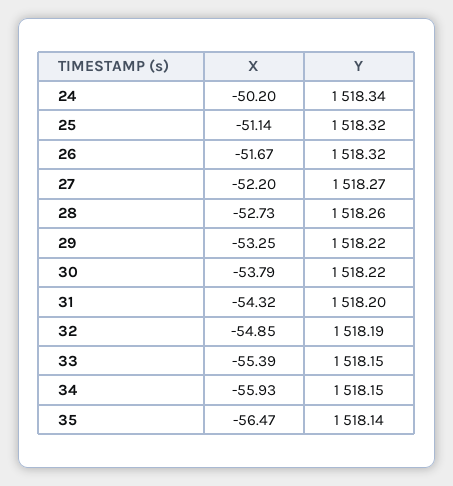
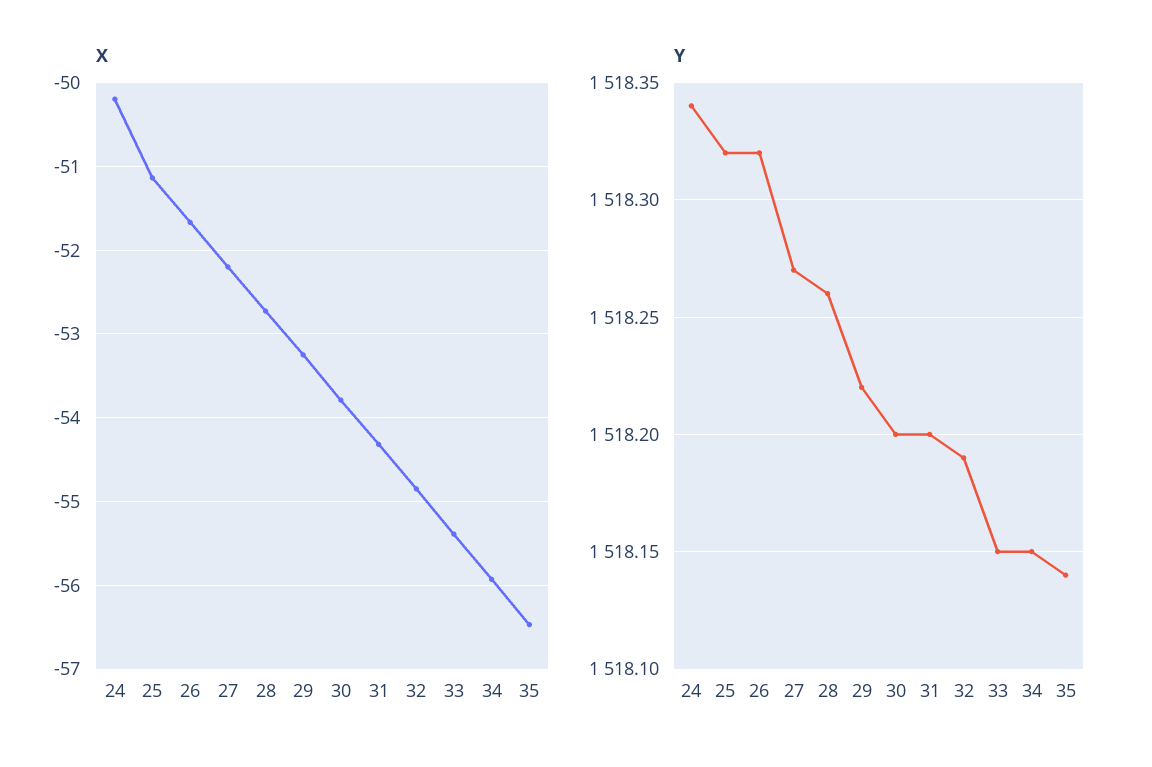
  {
    "X": {
      "24": -50.2,
      "25": -51.14,
      "26": -51.67,
      "27": -52.2,
      "28": -52.73,
      "29": -53.25,
      "30": -53.79,
      "31": -54.32,
      "32": -54.85,
      "33": -55.39,
      "34": -55.93,
      "35": -56.47
    },
    "Y": {
      "24": 1518.34,
      "25": 1518.32,
      "26": 1518.32,
      "27": 1518.27,
      "28": 1518.26,
      "29": 1518.22,
-     "30": 1518.22,
+     "30": 1518.2,
      "31": 1518.2,
      "32": 1518.19,
      "33": 1518.15,
      "34": 1518.15,
      "35": 1518.14
    }
  }

